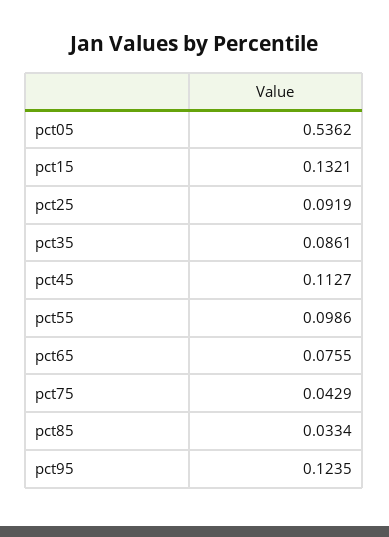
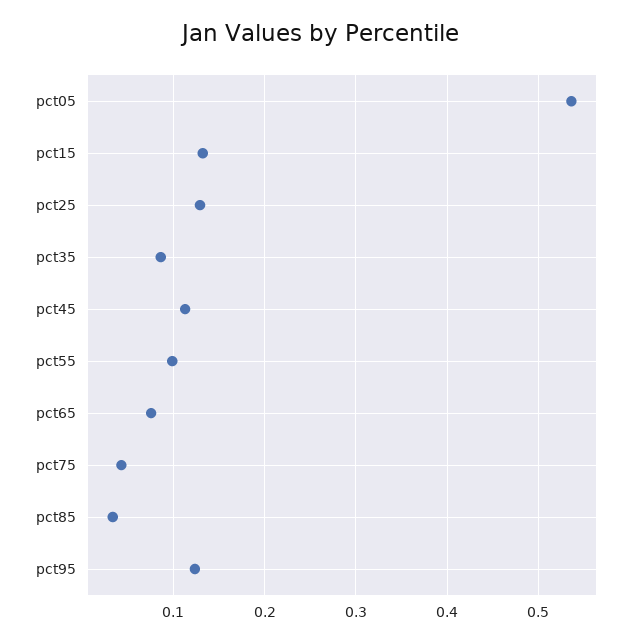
  {
    "pct05": 0.5362,
    "pct15": 0.1321,
-   "pct25": 0.0919,
+   "pct25": 0.13,
    "pct35": 0.0861,
    "pct45": 0.1127,
    "pct55": 0.0986,
    "pct65": 0.0755,
    "pct75": 0.0429,
    "pct85": 0.0334,
    "pct95": 0.1235
  }

